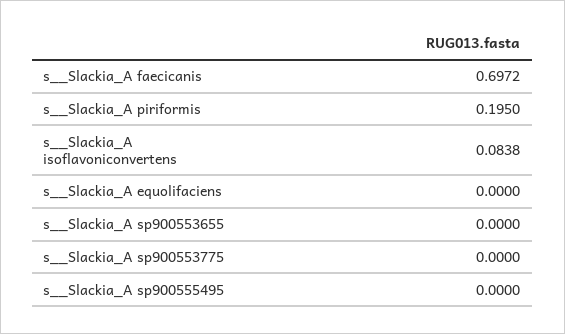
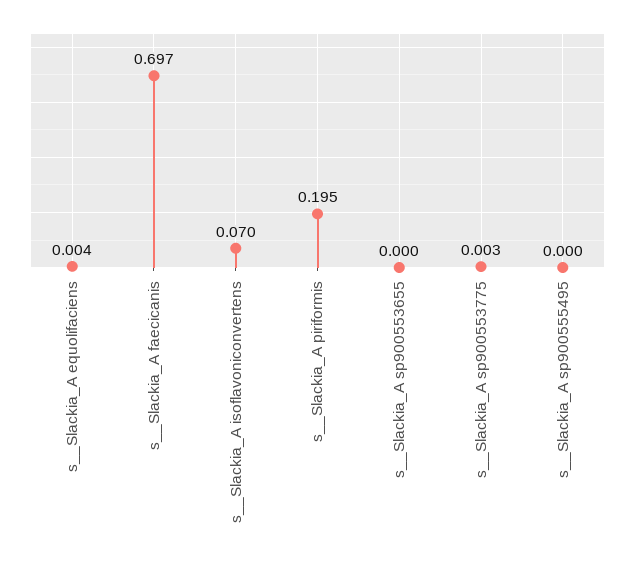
  {
    "s__Slackia_A faecicanis": 0.6972,
    "s__Slackia_A piriformis": 0.195,
-   "s__Slackia_A isoflavoniconvertens": 0.0838,
+   "s__Slackia_A isoflavoniconvertens": 0.07,
-   "s__Slackia_A equolifaciens": 0,
+   "s__Slackia_A equolifaciens": 0.004,
    "s__Slackia_A sp900553655": 0,
-   "s__Slackia_A sp900553775": 0,
+   "s__Slackia_A sp900553775": 0.003,
    "s__Slackia_A sp900555495": 0
  }

